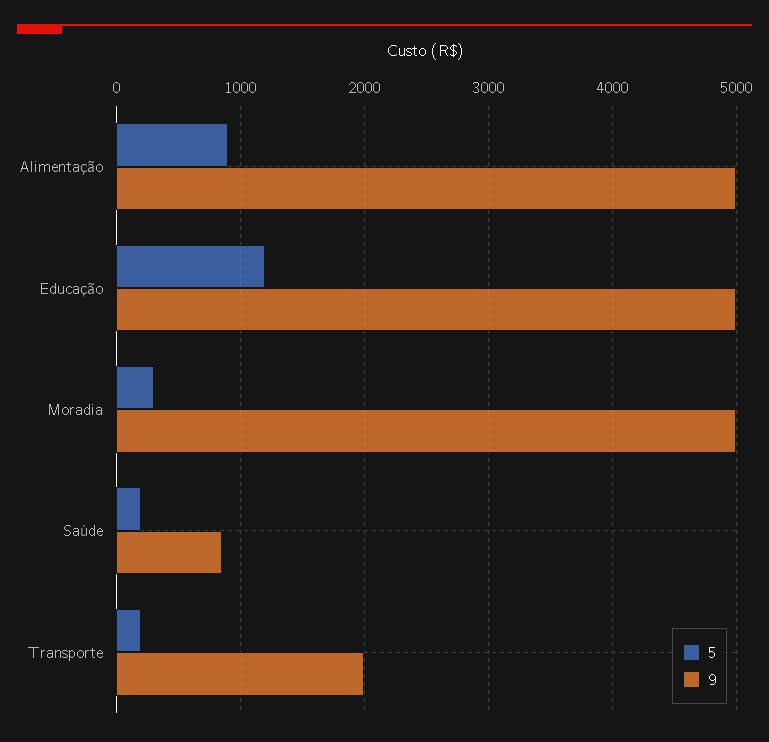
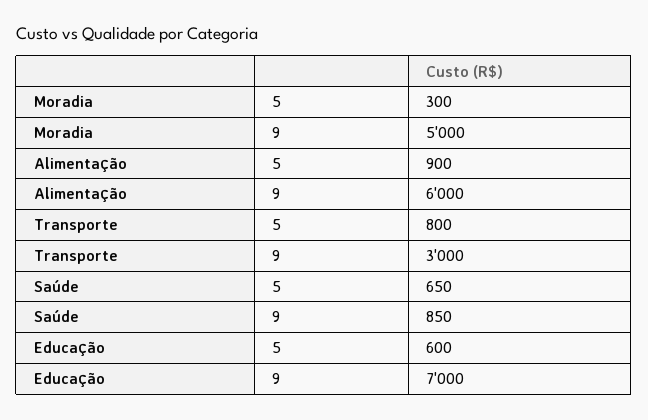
  {
    "5": {
      "Alimentação": 900,
-     "Educação": 1200,
+     "Educação": 600,
      "Moradia": 300,
-     "Saúde": 200,
+     "Saúde": 650,
-     "Transporte": 200
+     "Transporte": 800
    },
    "9": {
-     "Alimentação": 5000,
+     "Alimentação": 6000,
-     "Educação": 5000,
+     "Educação": 7000,
      "Moradia": 5000,
      "Saúde": 850,
-     "Transporte": 2000
+     "Transporte": 3000
    }
  }

